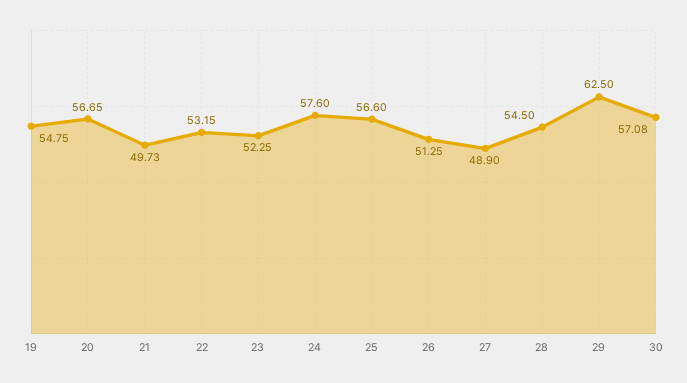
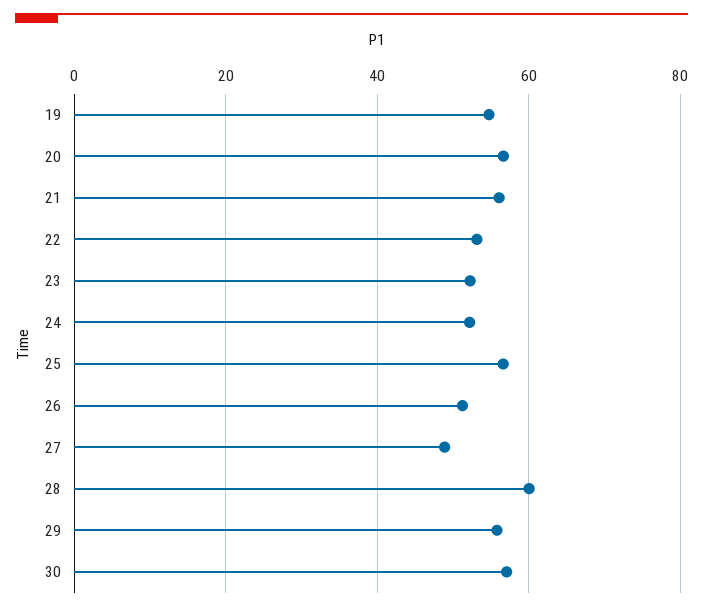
  {
    "19": 54.75,
    "20": 56.65,
-   "21": 49.73,
+   "21": 56,
    "22": 53.15,
    "23": 52.25,
-   "24": 57.6,
+   "24": 52,
    "25": 56.6,
    "26": 51.25,
    "27": 48.9,
-   "28": 54.5,
+   "28": 60,
-   "29": 62.5,
+   "29": 56,
    "30": 57.08
  }

